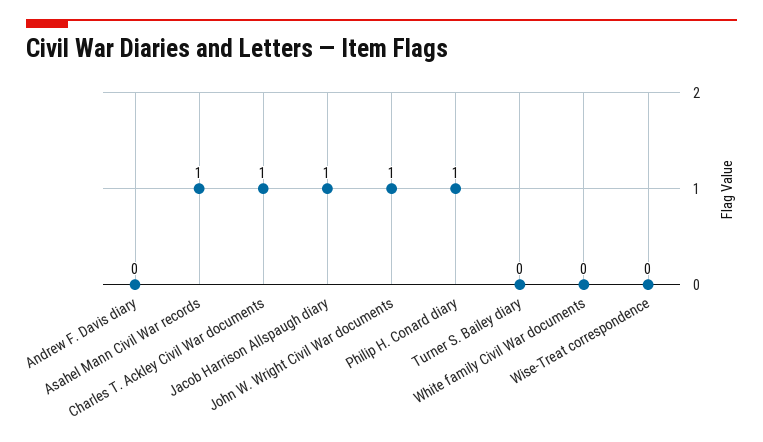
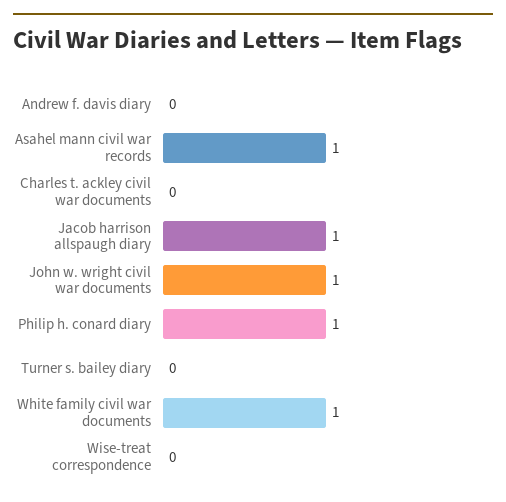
  {
    "Andrew F. Davis diary": 0,
    "Asahel Mann Civil War records": 1,
-   "Charles T. Ackley Civil War documents": 1,
+   "Charles T. Ackley Civil War documents": 0,
    "Jacob Harrison Allspaugh diary": 1,
    "John W. Wright Civil War documents": 1,
    "Philip H. Conard diary": 1,
    "Turner S. Bailey diary": 0,
-   "White family Civil War documents": 0,
+   "White family Civil War documents": 1,
    "Wise-Treat correspondence": 0
  }

